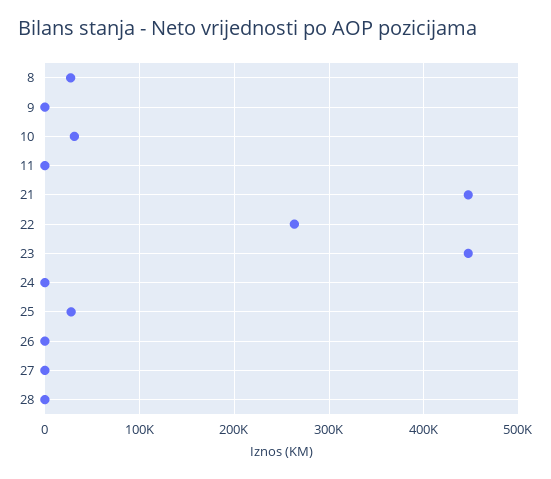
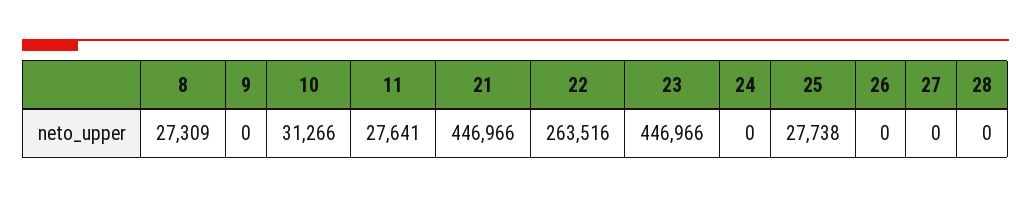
  {
    "8": 27309,
    "9": 0,
    "10": 31266,
-   "11": 0,
+   "11": 27641,
    "21": 446966,
    "22": 263516,
    "23": 446966,
    "24": 0,
    "25": 27738,
    "26": 0,
    "27": 0,
    "28": 0
  }

